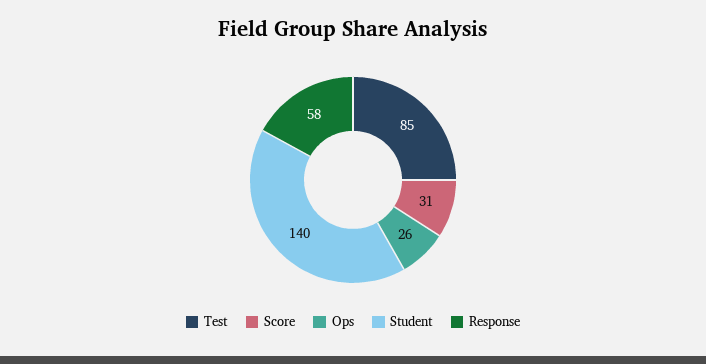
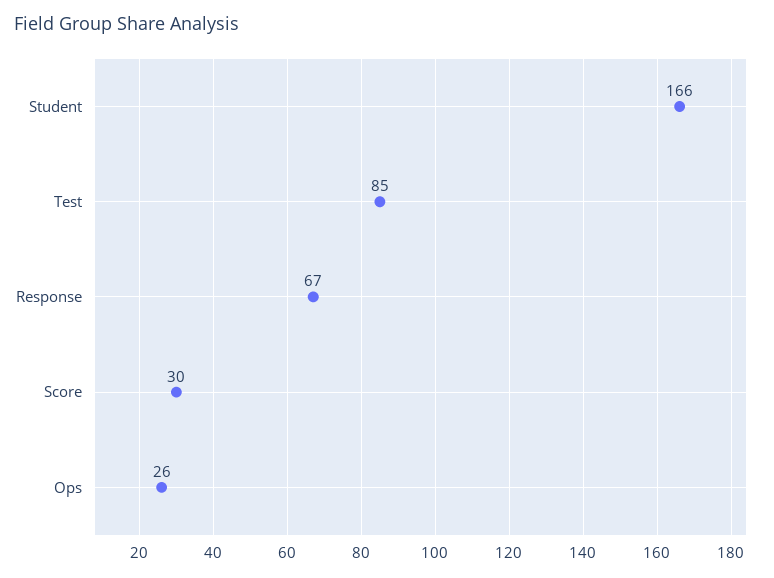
  {
    "Test": 85,
-   "Score": 31,
+   "Score": 30,
    "Ops": 26,
-   "Student": 140,
+   "Student": 166,
-   "Response": 58
+   "Response": 67
  }

